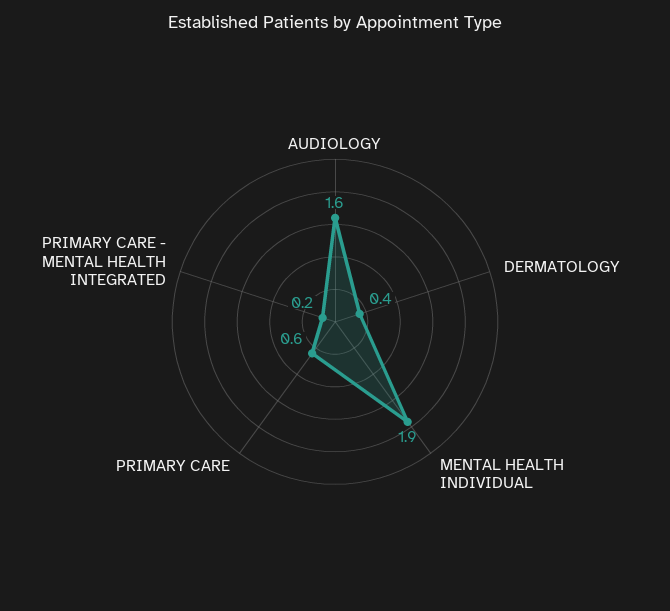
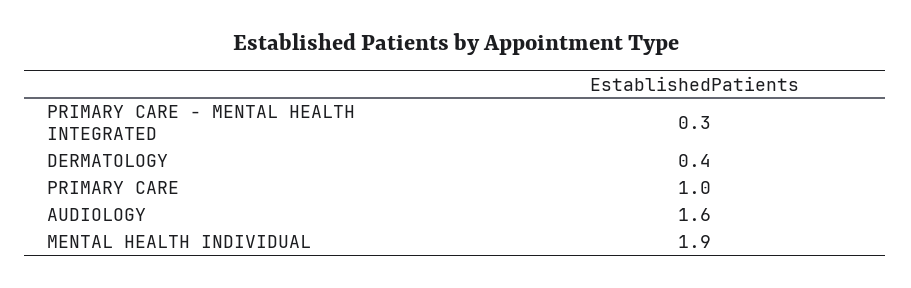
  {
    "AUDIOLOGY": 1.6,
    "DERMATOLOGY": 0.4,
    "MENTAL HEALTH INDIVIDUAL": 1.9,
-   "PRIMARY CARE": 0.6,
+   "PRIMARY CARE": 1,
-   "PRIMARY CARE - MENTAL HEALTH INTEGRATED": 0.2
+   "PRIMARY CARE - MENTAL HEALTH INTEGRATED": 0.3
  }

